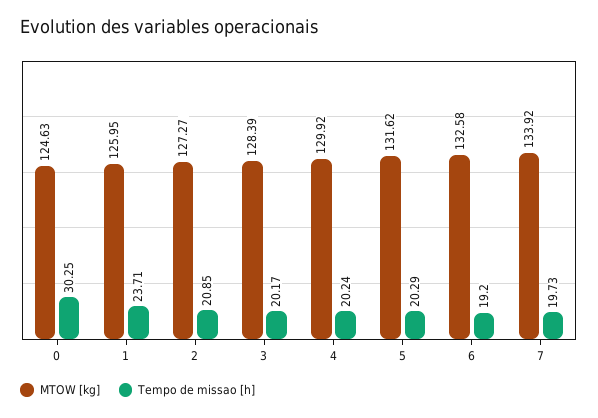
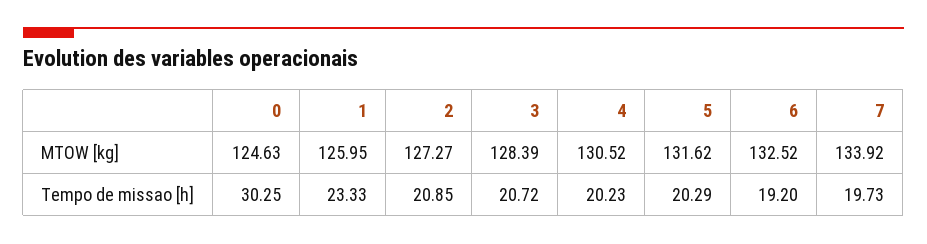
  {
    "MTOW [kg]": {
      "0": 124.63,
      "1": 125.95,
      "2": 127.27,
      "3": 128.39,
-     "4": 129.92,
+     "4": 130.52,
      "5": 131.62,
-     "6": 132.58,
+     "6": 132.52,
      "7": 133.92
    },
    "Tempo de missao [h]": {
      "0": 30.25,
-     "1": 23.71,
+     "1": 23.33,
      "2": 20.85,
-     "3": 20.17,
+     "3": 20.72,
-     "4": 20.24,
+     "4": 20.23,
      "5": 20.29,
      "6": 19.2,
      "7": 19.73
    }
  }

